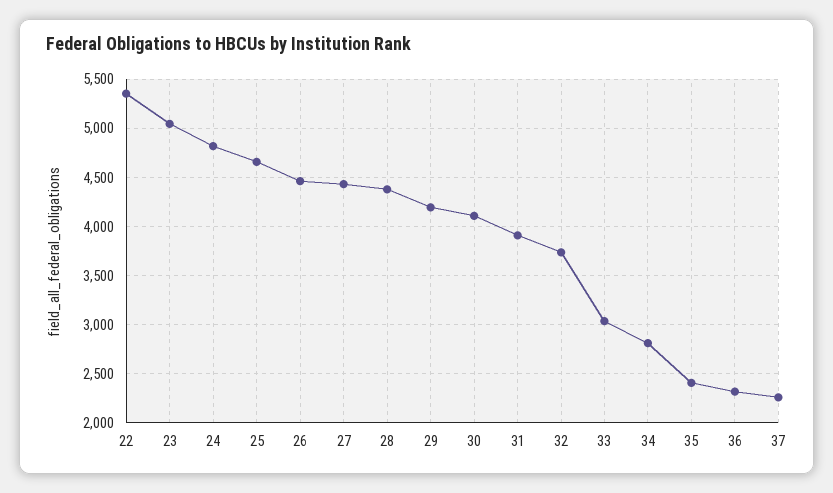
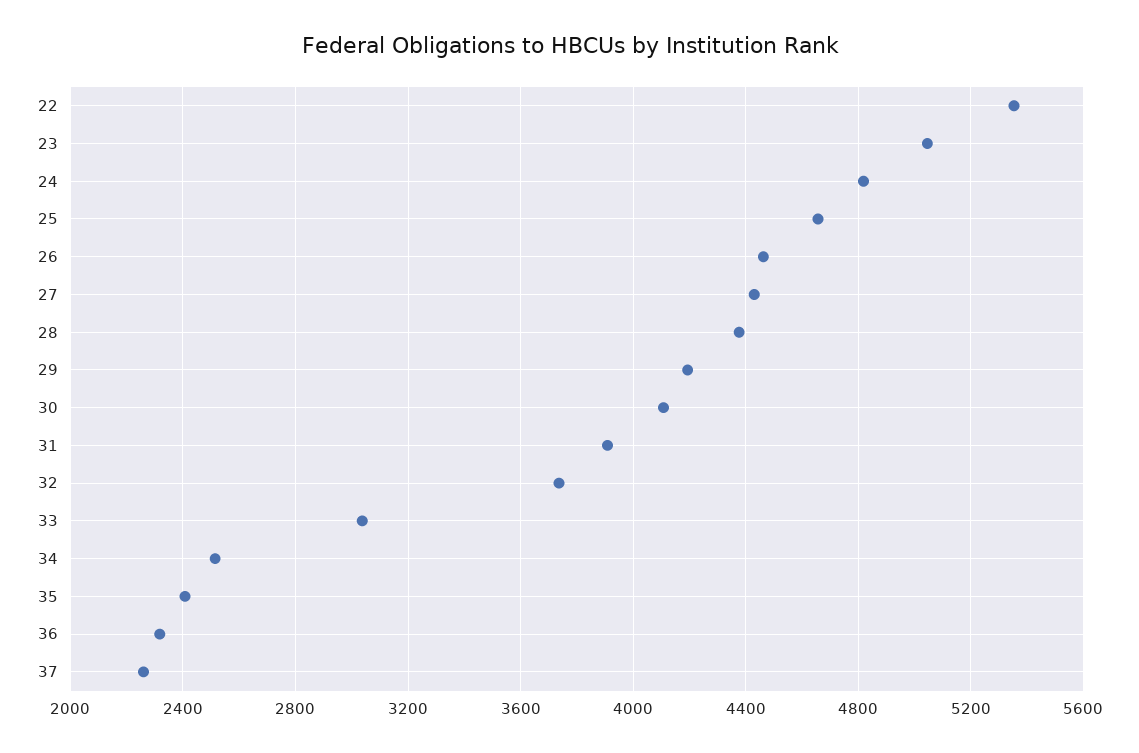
  {
    "22": 5350,
    "23": 5050,
    "24": 4800,
    "25": 4650,
    "26": 4450,
    "27": 4450,
    "28": 4400,
    "29": 4200,
    "30": 4100,
    "31": 3900,
    "32": 3750,
    "33": 3050,
-   "34": 2800,
+   "34": 2500,
    "35": 2400,
    "36": 2300,
    "37": 2250
  }

